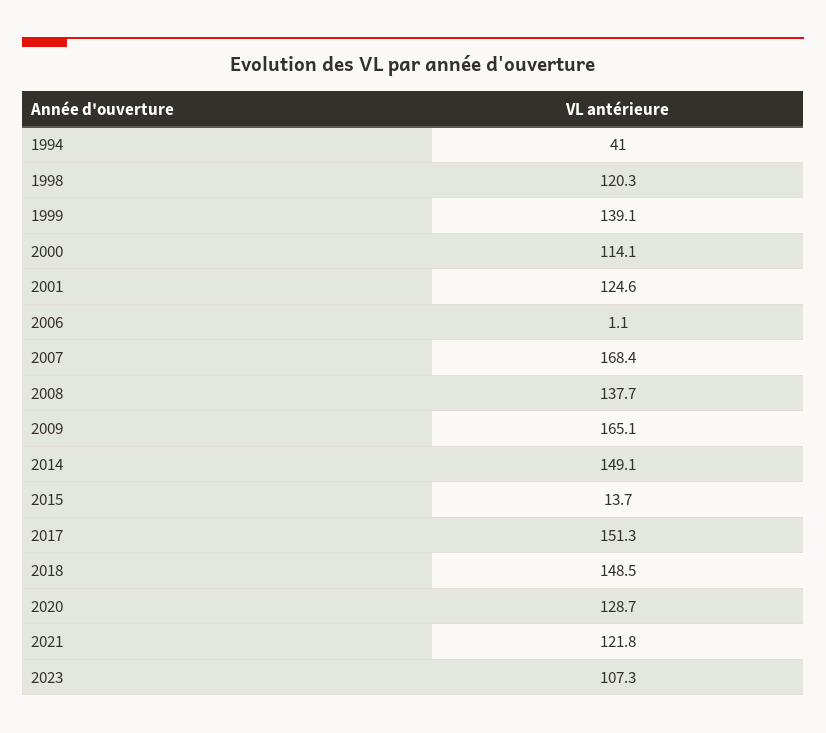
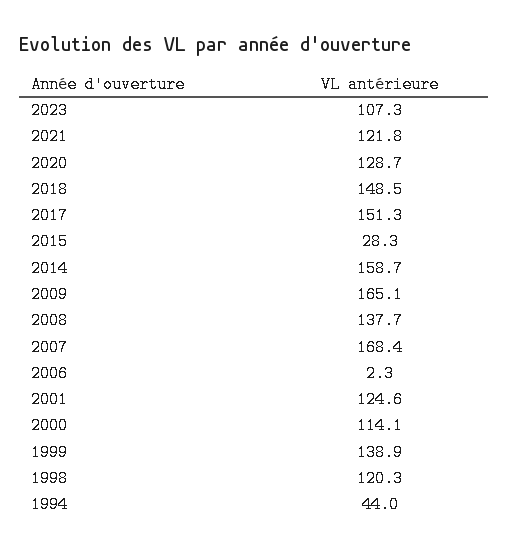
  {
-   "1994": 41,
+   "1994": 44,
    "1998": 120.3,
-   "1999": 139.1,
+   "1999": 138.9,
    "2000": 114.1,
    "2001": 124.6,
-   "2006": 1.1,
+   "2006": 2.3,
    "2007": 168.4,
    "2008": 137.7,
    "2009": 165.1,
-   "2014": 149.1,
+   "2014": 158.7,
-   "2015": 13.7,
+   "2015": 28.3,
    "2017": 151.3,
    "2018": 148.5,
    "2020": 128.7,
    "2021": 121.8,
    "2023": 107.3
  }

